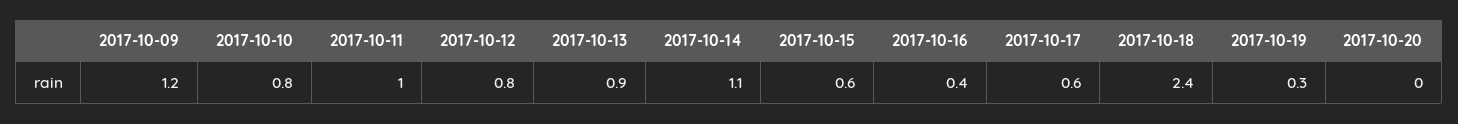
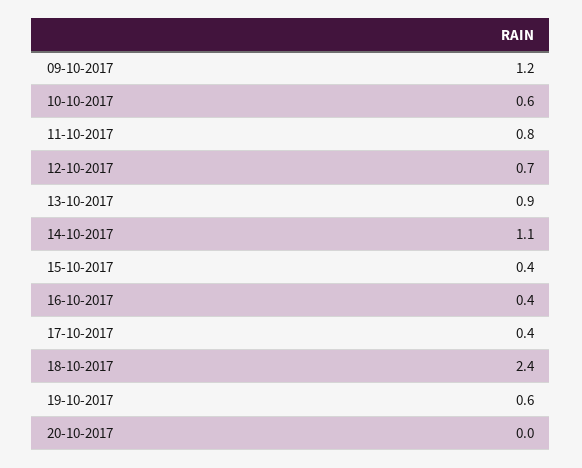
  {
    "2017-10-09": 1.2,
-   "2017-10-10": 0.8,
+   "2017-10-10": 0.6,
-   "2017-10-11": 1,
+   "2017-10-11": 0.8,
-   "2017-10-12": 0.8,
+   "2017-10-12": 0.7,
    "2017-10-13": 0.9,
    "2017-10-14": 1.1,
-   "2017-10-15": 0.6,
+   "2017-10-15": 0.4,
    "2017-10-16": 0.4,
-   "2017-10-17": 0.6,
+   "2017-10-17": 0.4,
    "2017-10-18": 2.4,
-   "2017-10-19": 0.3,
+   "2017-10-19": 0.6,
    "2017-10-20": 0
  }

